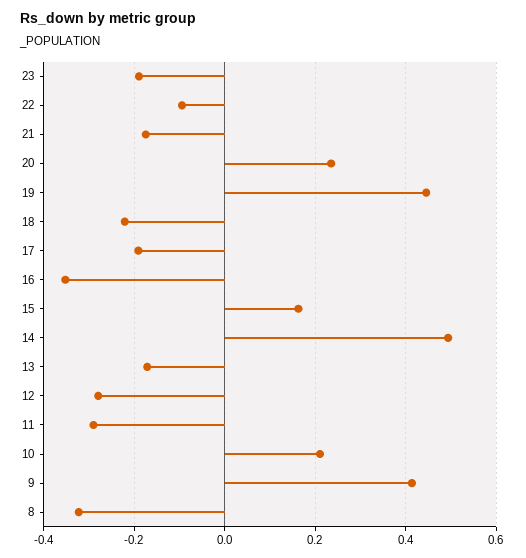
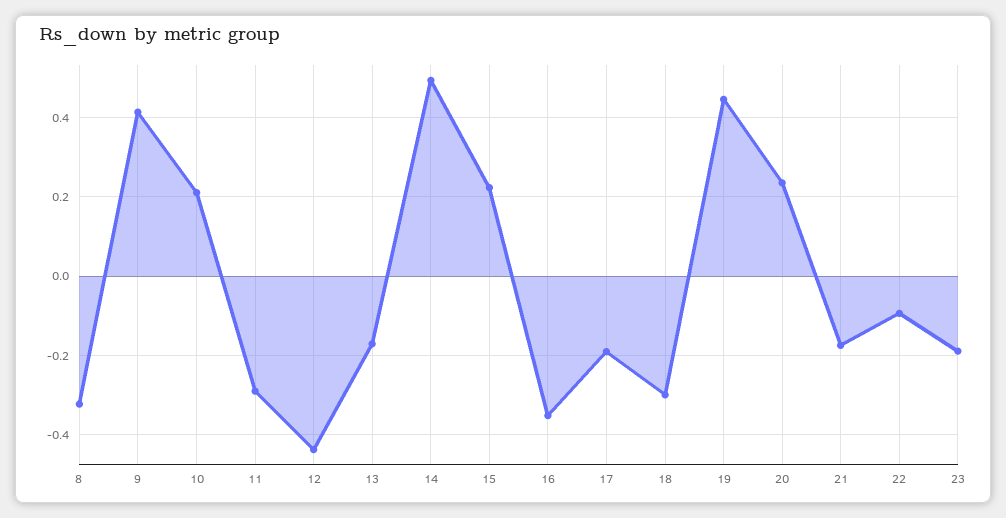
  {
    "23": -0.18,
    "22": -0.1,
    "21": -0.18,
    "20": 0.24,
    "19": 0.44,
-   "18": -0.22,
+   "18": -0.3,
    "17": -0.2,
    "16": -0.36,
-   "15": 0.16,
+   "15": 0.22,
    "14": 0.5,
    "13": -0.18,
-   "12": -0.28,
+   "12": -0.44,
    "11": -0.3,
    "10": 0.22,
    "9": 0.42,
    "8": -0.32
  }

